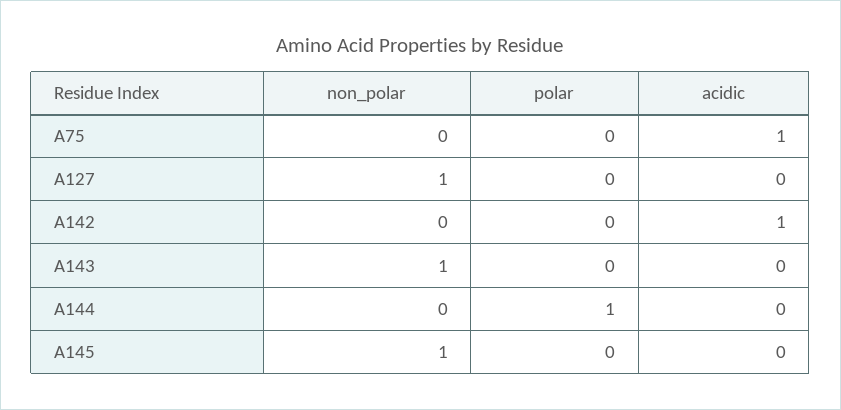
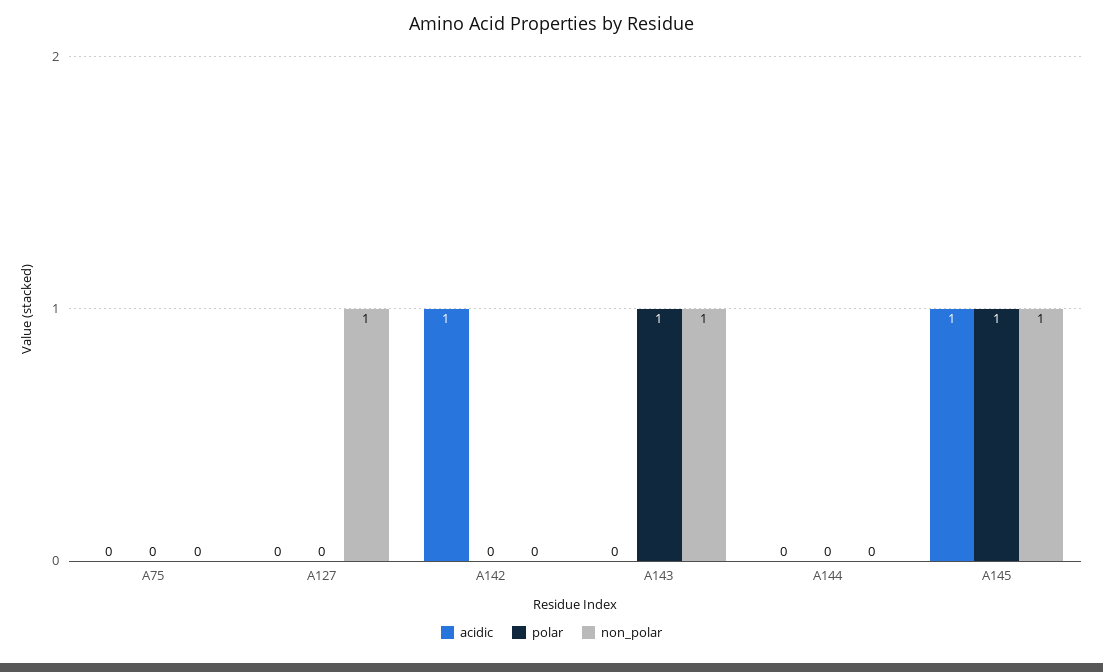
  {
    "non_polar": {
      "A75": 0,
      "A127": 1,
      "A142": 0,
      "A143": 1,
      "A144": 0,
      "A145": 1
    },
    "polar": {
      "A75": 0,
      "A127": 0,
      "A142": 0,
-     "A143": 0,
+     "A143": 1,
-     "A144": 1,
+     "A144": 0,
-     "A145": 0
+     "A145": 1
    },
    "acidic": {
-     "A75": 1,
+     "A75": 0,
      "A127": 0,
      "A142": 1,
      "A143": 0,
      "A144": 0,
-     "A145": 0
+     "A145": 1
    }
  }

